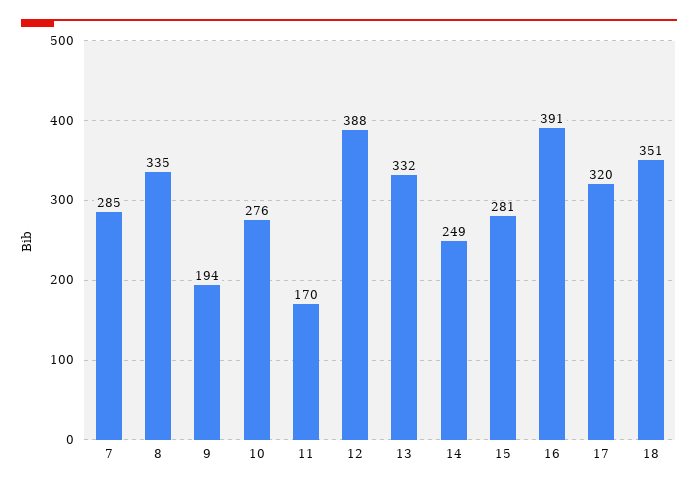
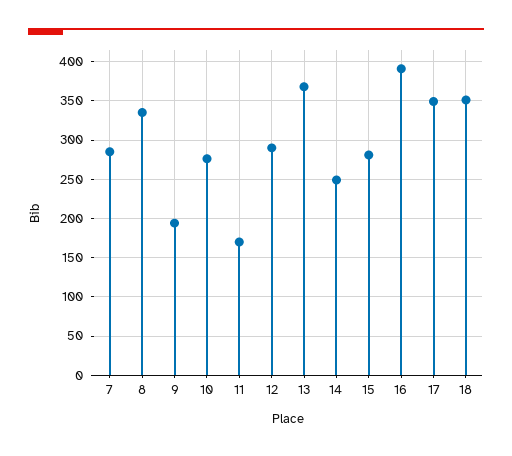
  {
    "7": 285,
    "8": 335,
    "9": 194,
    "10": 276,
    "11": 170,
-   "12": 388,
+   "12": 290,
-   "13": 332,
+   "13": 370,
    "14": 249,
    "15": 281,
    "16": 391,
-   "17": 320,
+   "17": 350,
    "18": 351
  }

